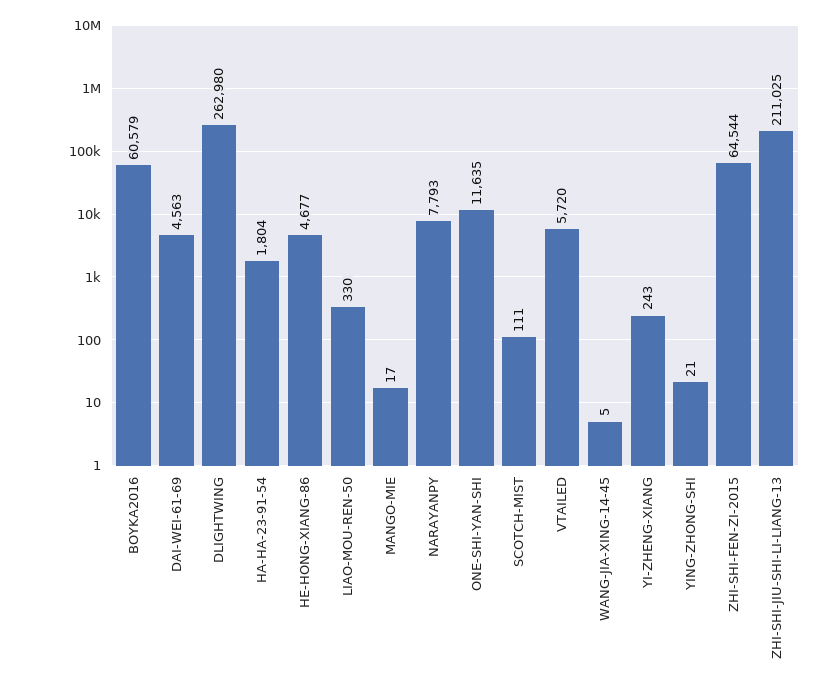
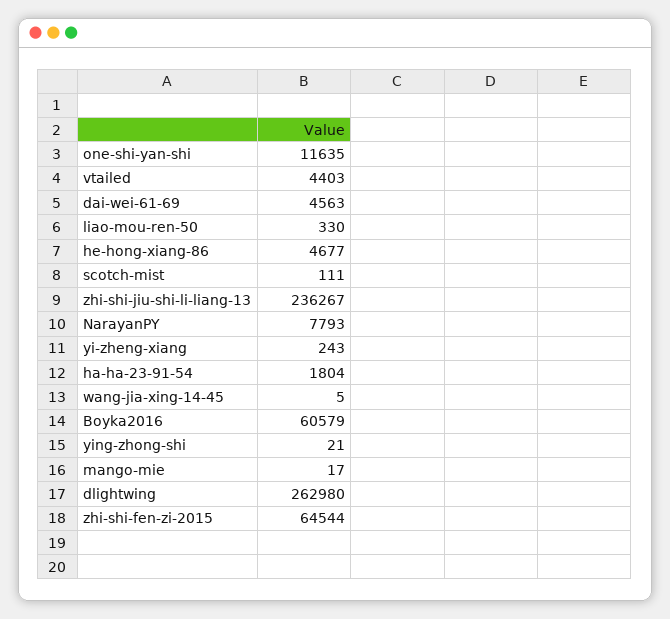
  {
    "BOYKA2016": 60579,
    "DAI-WEI-61-69": 4563,
    "DLIGHTWING": 262980,
    "HA-HA-23-91-54": 1804,
    "HE-HONG-XIANG-86": 4677,
    "LIAO-MOU-REN-50": 330,
    "MANGO-MIE": 17,
    "NARAYANPY": 7793,
    "ONE-SHI-YAN-SHI": 11635,
    "SCOTCH-MIST": 111,
-   "VTAILED": 5720,
+   "VTAILED": 4403,
    "WANG-JIA-XING-14-45": 5,
    "YI-ZHENG-XIANG": 243,
    "YING-ZHONG-SHI": 21,
    "ZHI-SHI-FEN-ZI-2015": 64544,
-   "ZHI-SHI-JIU-SHI-LI-LIANG-13": 211025
+   "ZHI-SHI-JIU-SHI-LI-LIANG-13": 236267
  }

